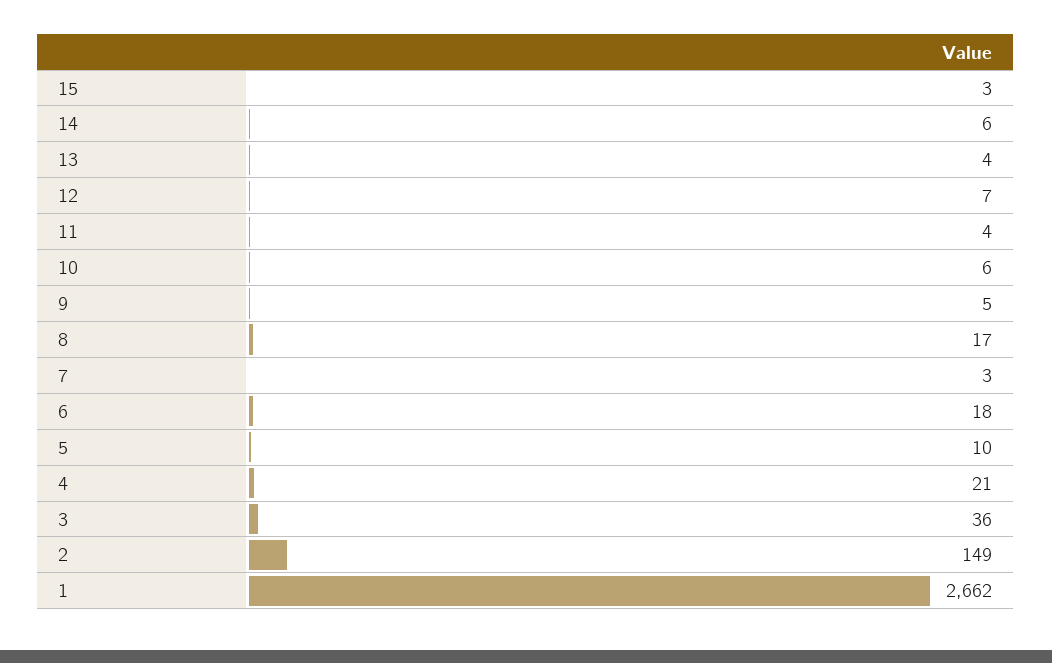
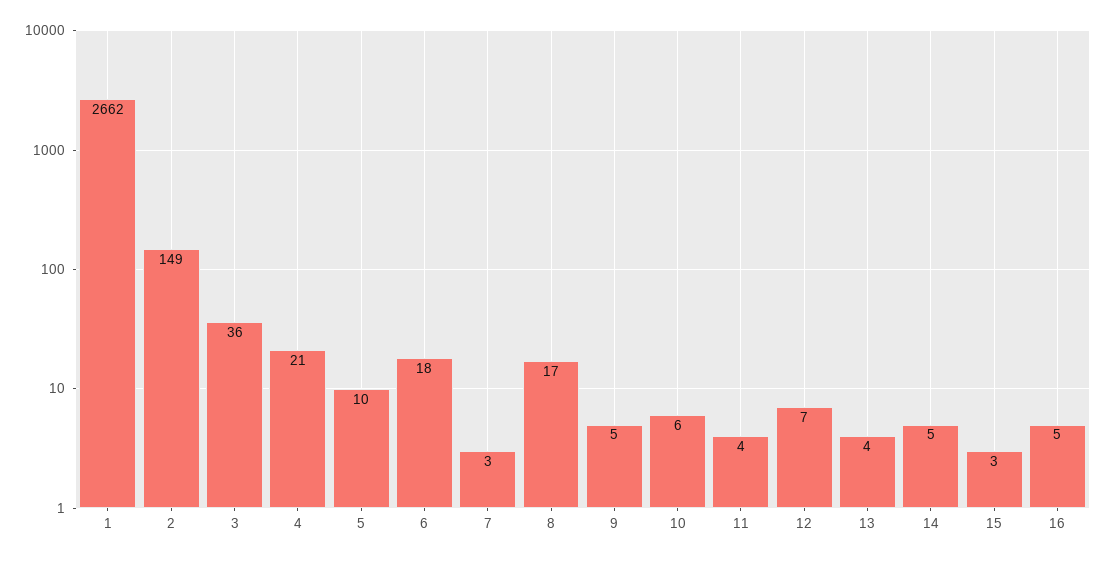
  {
    "15": 3,
-   "14": 6,
+   "14": 5,
    "13": 4,
    "12": 7,
    "11": 4,
    "10": 6,
    "9": 5,
    "8": 17,
    "7": 3,
    "6": 18,
    "5": 10,
    "4": 21,
    "3": 36,
    "2": 149,
-   "1": 2662
+   "1": 2662,
+   "16": 5
  }

